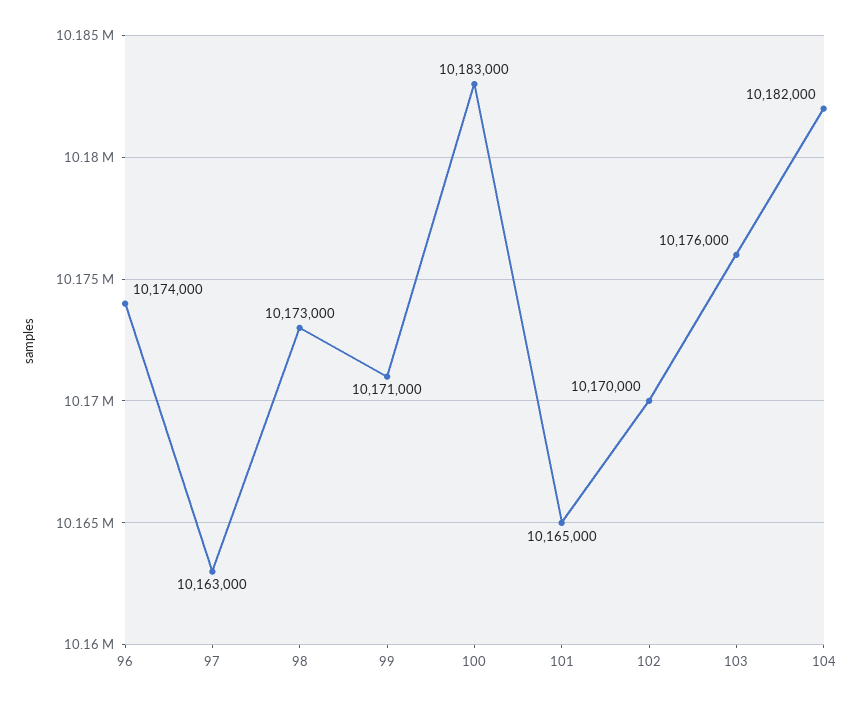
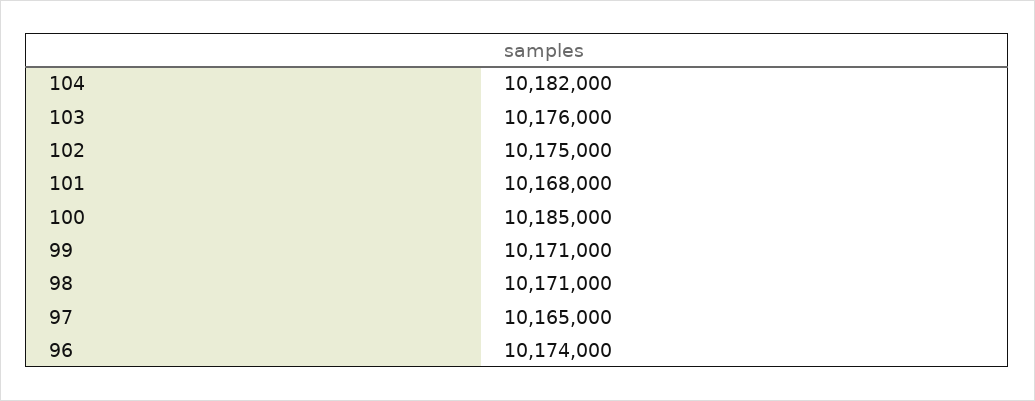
  {
    "96": 10174000,
-   "97": 10163000,
+   "97": 10165000,
-   "98": 10173000,
+   "98": 10171000,
    "99": 10171000,
-   "100": 10183000,
+   "100": 10185000,
-   "101": 10165000,
+   "101": 10168000,
-   "102": 10170000,
+   "102": 10175000,
    "103": 10176000,
    "104": 10182000
  }

